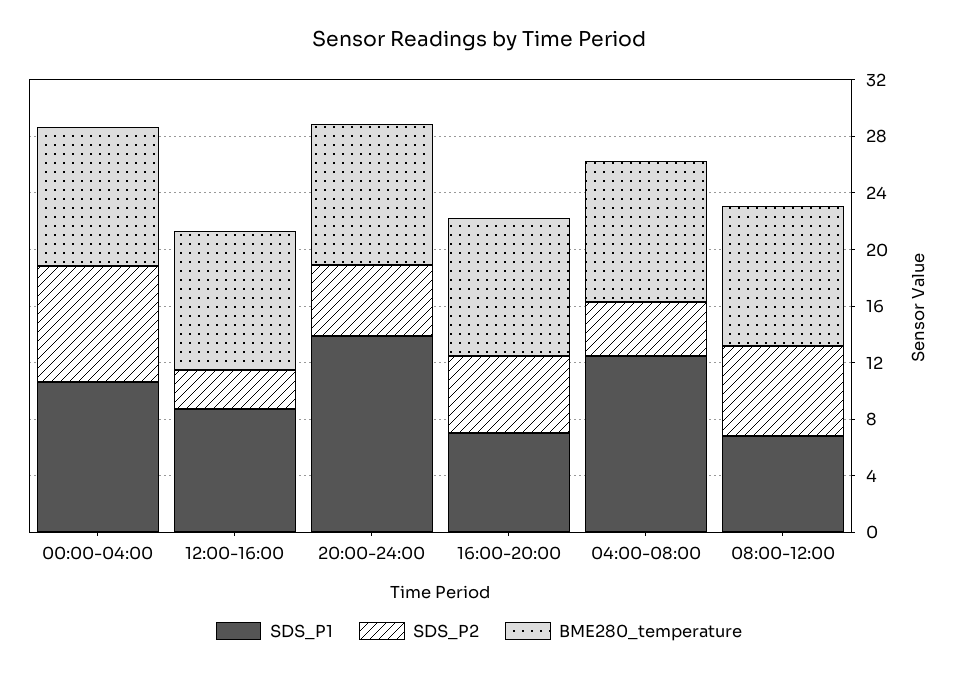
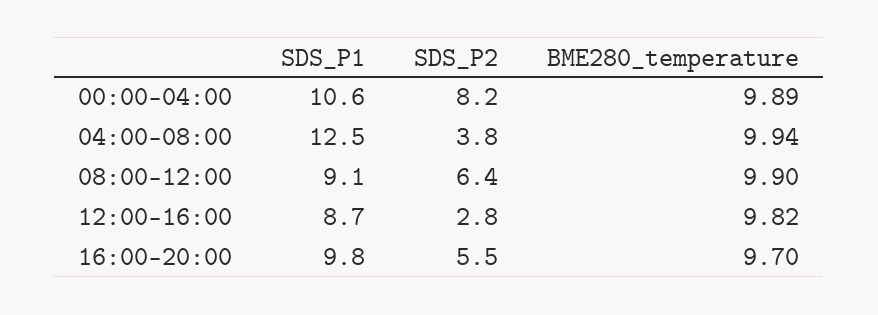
  {
    "SDS_P1": {
      "00:00-04:00": 10.6,
      "12:00-16:00": 8.7,
-     "20:00-24:00": 14,
-     "16:00-20:00": 7,
+     "16:00-20:00": 9.8,
      "04:00-08:00": 12.5,
-     "08:00-12:00": 7
+     "08:00-12:00": 9.1
    },
    "SDS_P2": {
      "00:00-04:00": 8.2,
      "12:00-16:00": 2.8,
-     "20:00-24:00": 5,
      "16:00-20:00": 5.5,
      "04:00-08:00": 3.8,
      "08:00-12:00": 6.4
    },
    "BME280_temperature": {
      "00:00-04:00": 9.89,
      "12:00-16:00": 9.82,
-     "20:00-24:00": 10,
      "16:00-20:00": 9.7,
      "04:00-08:00": 9.94,
      "08:00-12:00": 9.9
    }
  }

